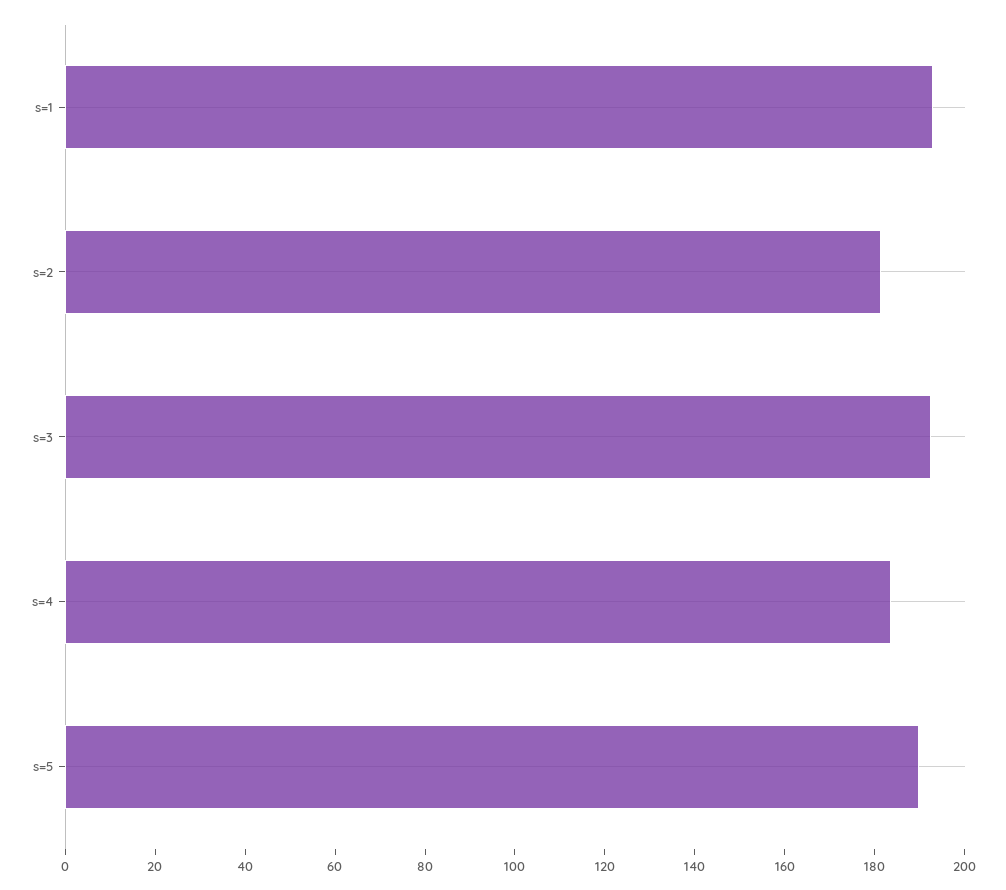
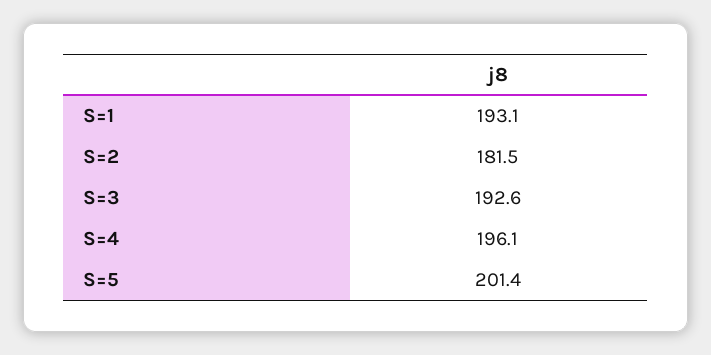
  {
    "s=1": 193.1,
    "s=2": 181.5,
    "s=3": 192.6,
-   "s=4": 185,
+   "s=4": 196.1,
-   "s=5": 190
+   "s=5": 201.4
  }

